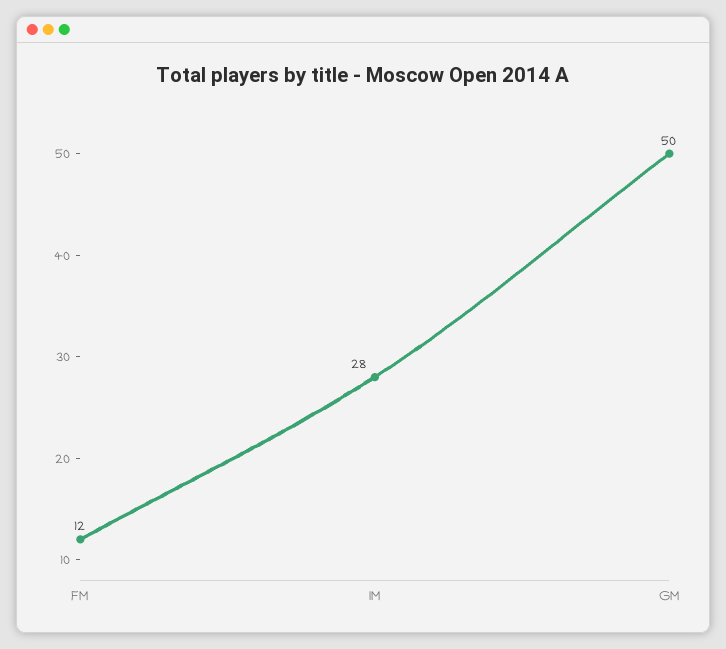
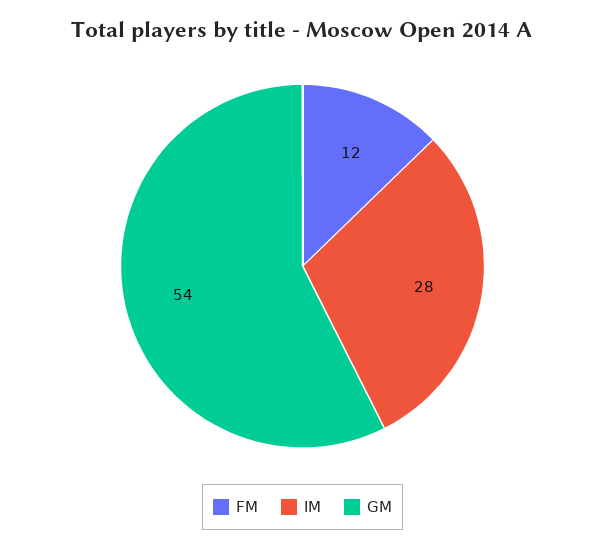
  {
    "FM": 12,
    "IM": 28,
-   "GM": 50
+   "GM": 54
  }

